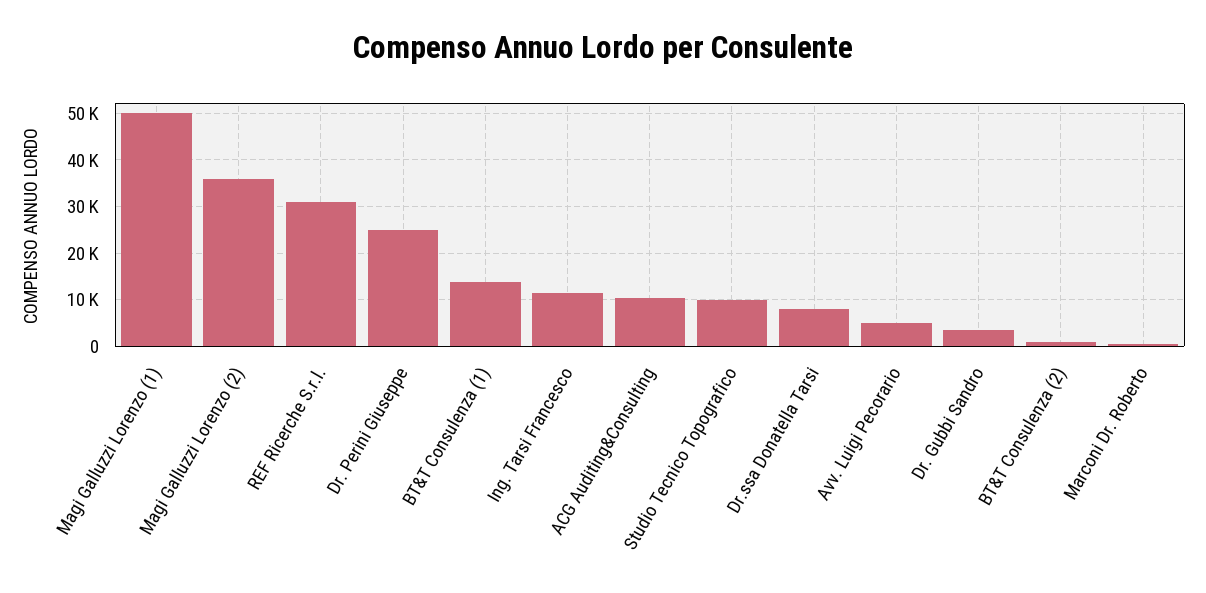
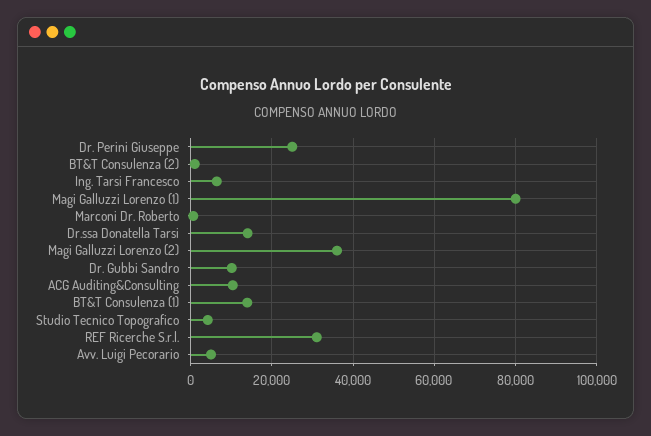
  {
-   "Magi Galluzzi Lorenzo (1)": 50000,
+   "Magi Galluzzi Lorenzo (1)": 80000,
    "Magi Galluzzi Lorenzo (2)": 36000,
    "REF Ricerche S.r.l.": 32000,
    "Dr. Perini Giuseppe": 26000,
    "BT&T Consulenza (1)": 14000,
-   "Ing. Tarsi Francesco": 12000,
+   "Ing. Tarsi Francesco": 6000,
    "ACG Auditing&Consulting": 10000,
-   "Studio Tecnico Topografico": 10000,
+   "Studio Tecnico Topografico": 4000,
-   "Dr.ssa Donatella Tarsi": 8000,
+   "Dr.ssa Donatella Tarsi": 14000,
    "Avv. Luigi Pecorario": 6000,
-   "Dr. Gubbi Sandro": 4000,
+   "Dr. Gubbi Sandro": 10000,
    "BT&T Consulenza (2)": 2000,
    "Marconi Dr. Roberto": 0
  }

